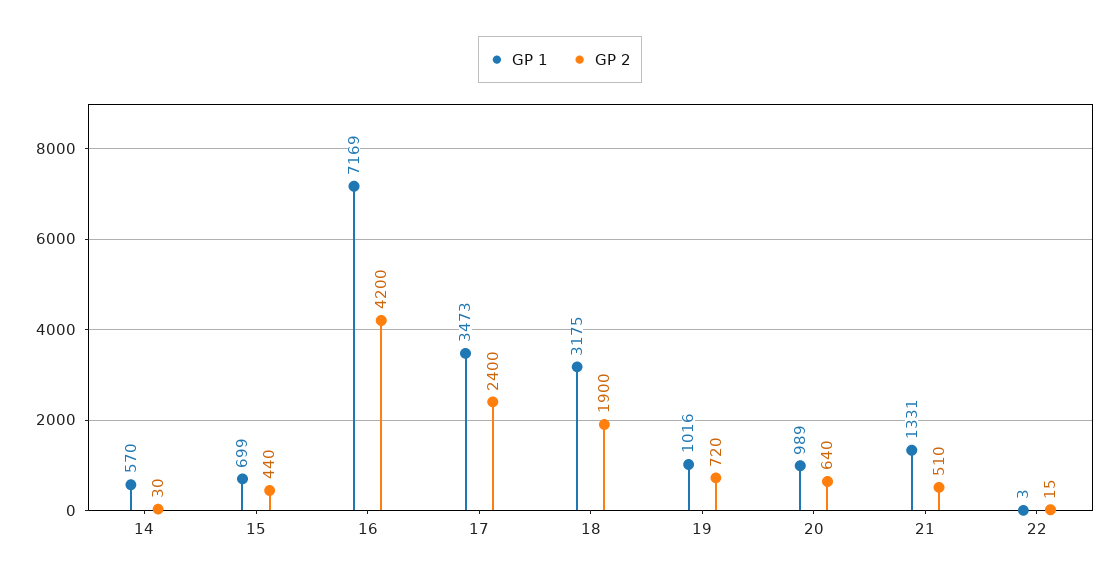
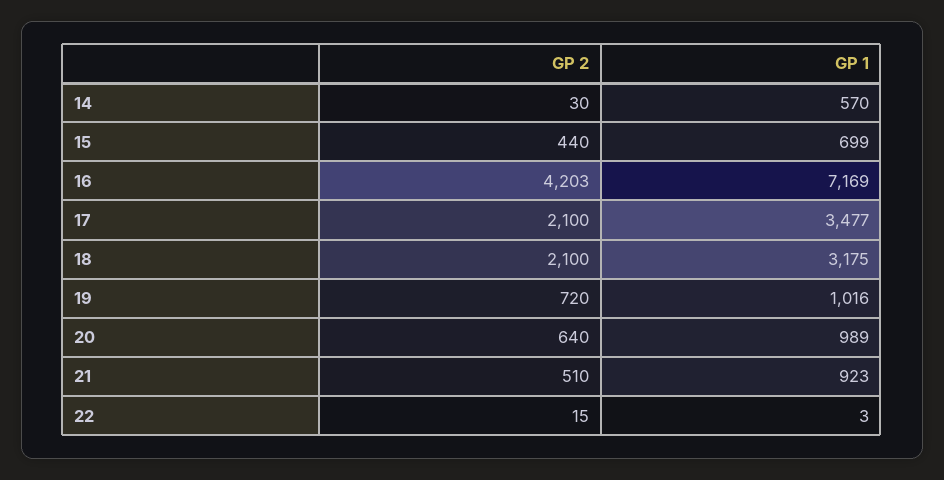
  {
    "GP 1": {
      "14": 570,
      "15": 699,
      "16": 7169,
-     "17": 3473,
+     "17": 3477,
      "18": 3175,
      "19": 1016,
      "20": 989,
-     "21": 1331,
+     "21": 923,
      "22": 3
    },
    "GP 2": {
      "14": 30,
      "15": 440,
-     "16": 4200,
+     "16": 4203,
-     "17": 2400,
+     "17": 2100,
-     "18": 1900,
+     "18": 2100,
      "19": 720,
      "20": 640,
      "21": 510,
      "22": 15
    }
  }

